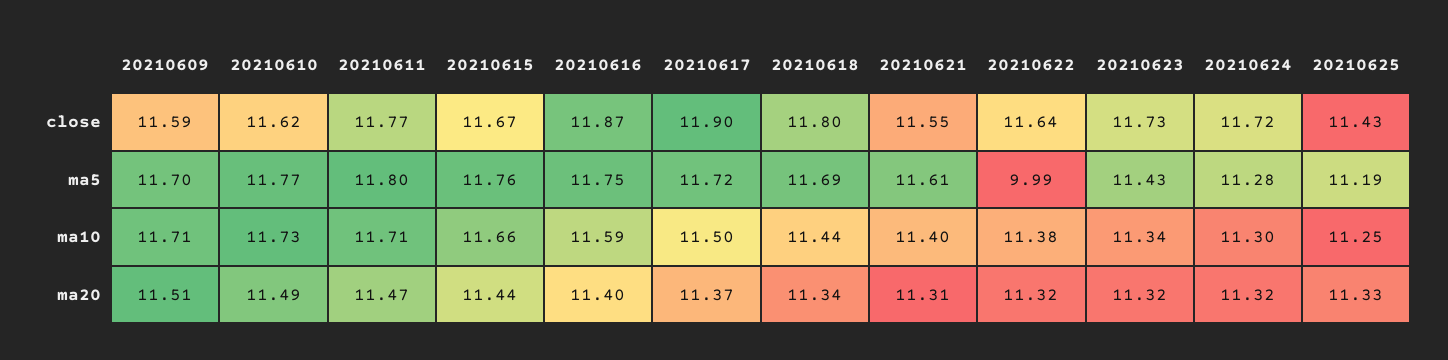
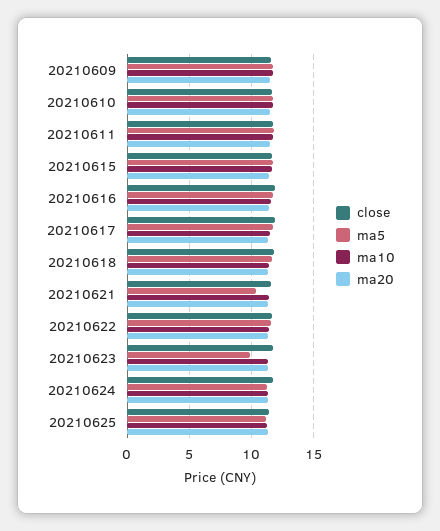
  {
    "close": {
      "20210609": 11.59,
      "20210610": 11.62,
      "20210611": 11.77,
      "20210615": 11.67,
      "20210616": 11.87,
      "20210617": 11.9,
      "20210618": 11.8,
      "20210621": 11.55,
      "20210622": 11.64,
      "20210623": 11.73,
      "20210624": 11.72,
      "20210625": 11.43
    },
    "ma5": {
      "20210609": 11.7,
      "20210610": 11.77,
      "20210611": 11.8,
      "20210615": 11.76,
      "20210616": 11.75,
      "20210617": 11.72,
      "20210618": 11.69,
-     "20210621": 11.61,
+     "20210621": 10.5,
-     "20210622": 9.99,
+     "20210622": 11.5,
-     "20210623": 11.43,
+     "20210623": 10,
      "20210624": 11.28,
      "20210625": 11.19
    },
    "ma10": {
      "20210609": 11.71,
      "20210610": 11.73,
      "20210611": 11.71,
      "20210615": 11.66,
      "20210616": 11.59,
      "20210617": 11.5,
      "20210618": 11.44,
      "20210621": 11.4,
      "20210622": 11.38,
      "20210623": 11.34,
      "20210624": 11.3,
      "20210625": 11.25
    },
    "ma20": {
      "20210609": 11.51,
      "20210610": 11.49,
      "20210611": 11.47,
      "20210615": 11.44,
      "20210616": 11.4,
      "20210617": 11.37,
      "20210618": 11.34,
      "20210621": 11.31,
      "20210622": 11.32,
      "20210623": 11.32,
      "20210624": 11.32,
      "20210625": 11.33
    }
  }

